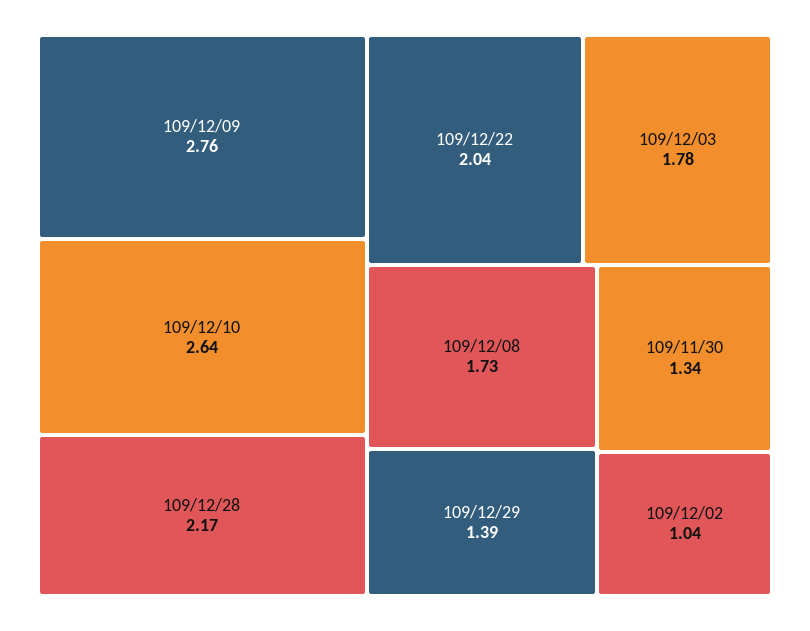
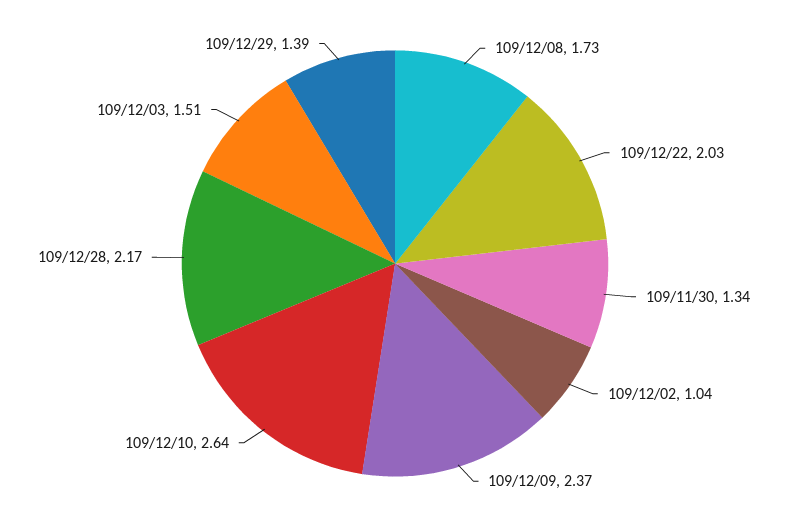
  {
-   "109/12/09": 2.76,
+   "109/12/09": 2.37,
    "109/12/10": 2.64,
    "109/12/28": 2.17,
-   "109/12/22": 2.04,
+   "109/12/22": 2.03,
-   "109/12/03": 1.78,
+   "109/12/03": 1.51,
    "109/12/08": 1.73,
    "109/12/29": 1.39,
    "109/11/30": 1.34,
    "109/12/02": 1.04
  }

